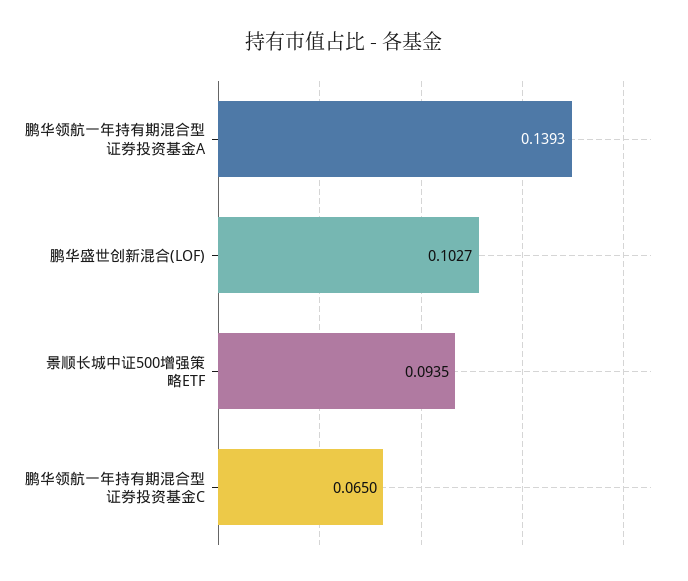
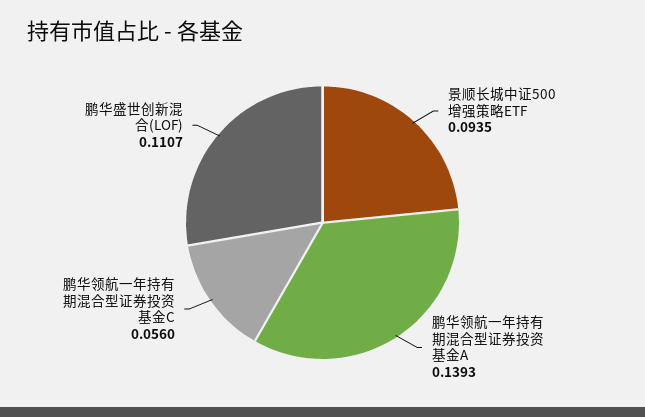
  {
    "鹏华领航一年持有期混合型证券投资基金A": 0.1393,
-   "鹏华盛世创新混合(LOF)": 0.1027,
+   "鹏华盛世创新混合(LOF)": 0.1107,
    "景顺长城中证500增强策略ETF": 0.0935,
-   "鹏华领航一年持有期混合型证券投资基金C": 0.065
+   "鹏华领航一年持有期混合型证券投资基金C": 0.056
  }

